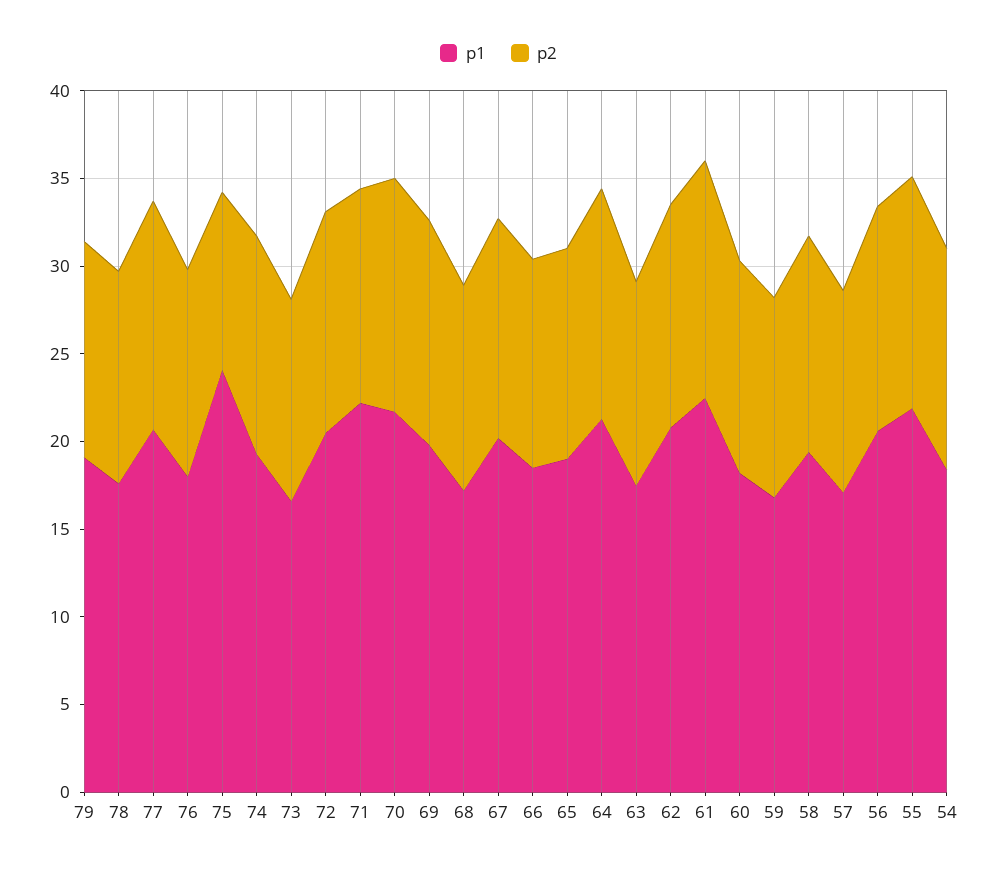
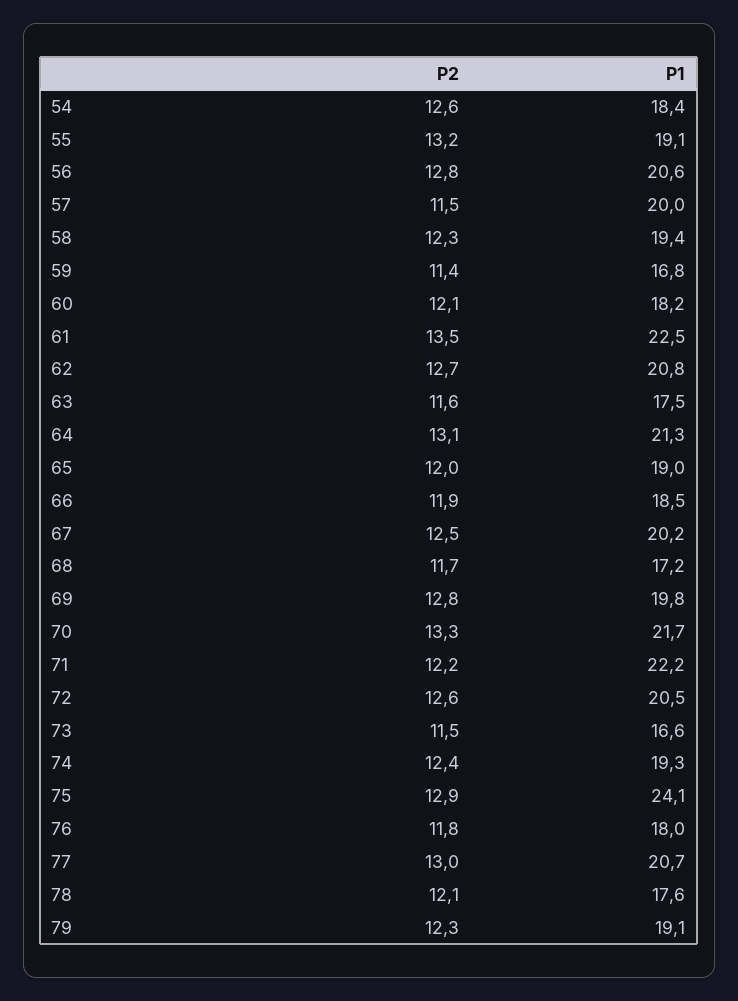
  {
    "p1": {
      "79": 19.1,
      "78": 17.6,
      "77": 20.7,
      "76": 18,
      "75": 24.1,
      "74": 19.3,
      "73": 16.6,
      "72": 20.5,
      "71": 22.2,
      "70": 21.7,
      "69": 19.8,
      "68": 17.2,
      "67": 20.2,
      "66": 18.5,
      "65": 19,
      "64": 21.3,
      "63": 17.5,
      "62": 20.8,
      "61": 22.5,
      "60": 18.2,
      "59": 16.8,
      "58": 19.4,
-     "57": 17,
+     "57": 20,
      "56": 20.6,
-     "55": 22,
+     "55": 19.1,
      "54": 18.4
    },
    "p2": {
      "79": 12.3,
      "78": 12.1,
      "77": 13,
      "76": 11.8,
-     "75": 10,
+     "75": 12.9,
      "74": 12.4,
      "73": 11.5,
      "72": 12.6,
      "71": 12.2,
      "70": 13.3,
      "69": 12.8,
      "68": 11.7,
      "67": 12.5,
      "66": 11.9,
      "65": 12,
      "64": 13.1,
      "63": 11.6,
      "62": 12.7,
      "61": 13.5,
      "60": 12.1,
      "59": 11.4,
      "58": 12.3,
      "57": 11.5,
      "56": 12.8,
      "55": 13.2,
      "54": 12.6
    }
  }

